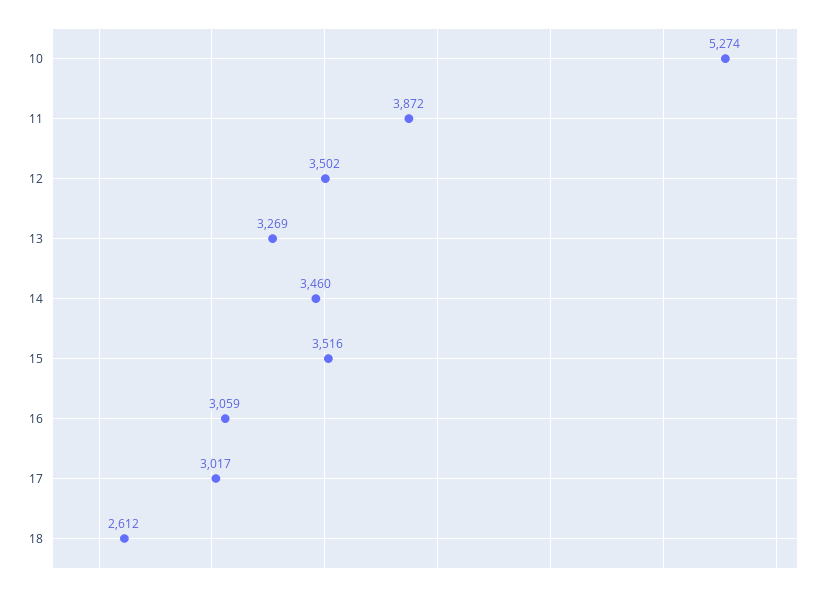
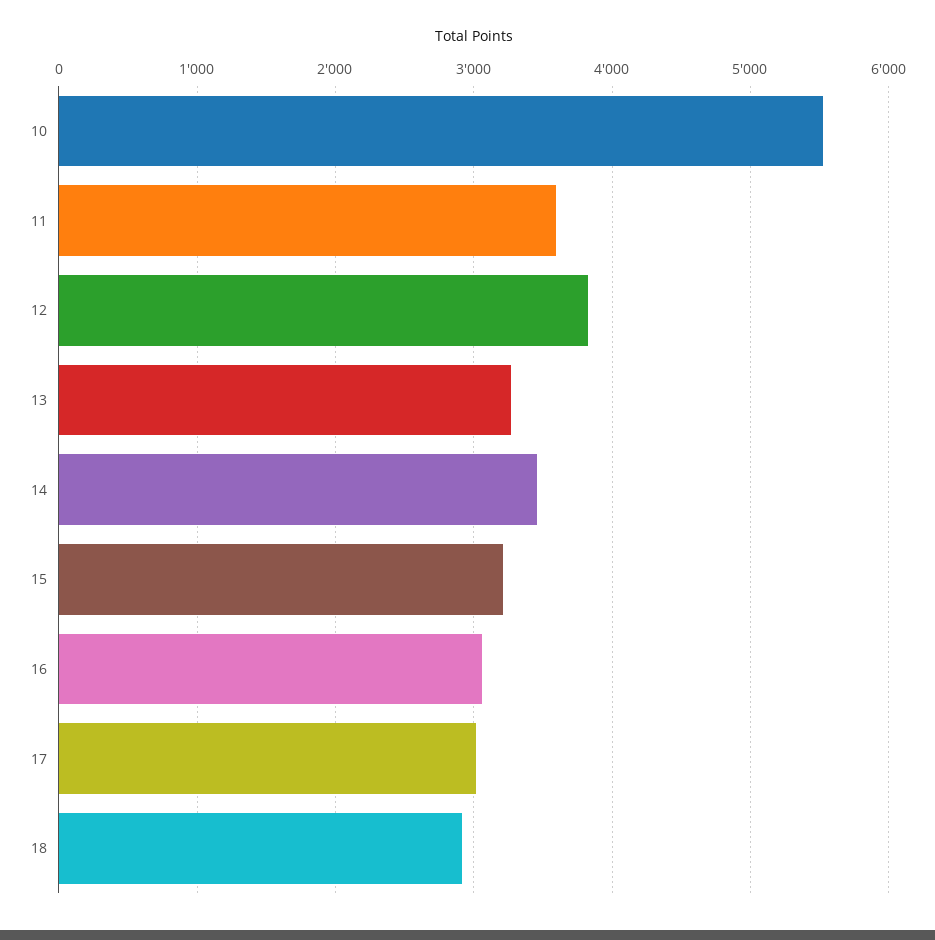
  {
-   "10": 5274,
+   "10": 5500,
-   "11": 3872,
+   "11": 3600,
-   "12": 3502,
+   "12": 3800,
    "13": 3269,
    "14": 3460,
-   "15": 3516,
+   "15": 3200,
    "16": 3059,
    "17": 3017,
-   "18": 2612
+   "18": 2900
  }

